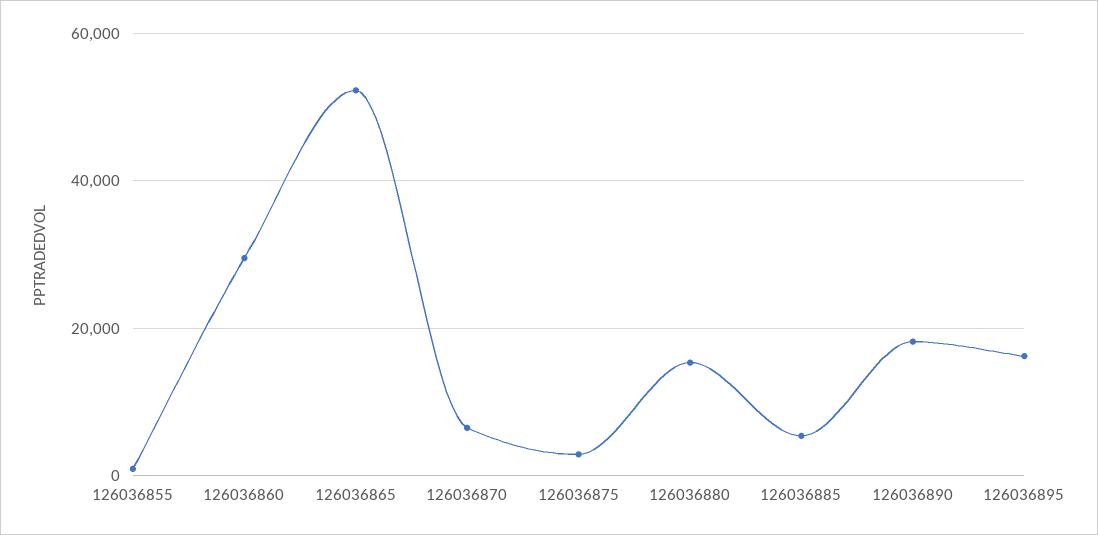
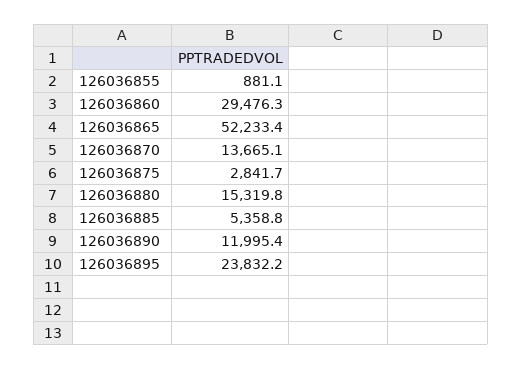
  {
    "126036855": 881.1,
    "126036860": 29476.3,
    "126036865": 52233.4,
-   "126036870": 6000,
+   "126036870": 13665.1,
    "126036875": 2841.7,
    "126036880": 15319.8,
    "126036885": 5358.8,
-   "126036890": 18000,
+   "126036890": 11995.4,
-   "126036895": 16000
+   "126036895": 23832.2
  }

